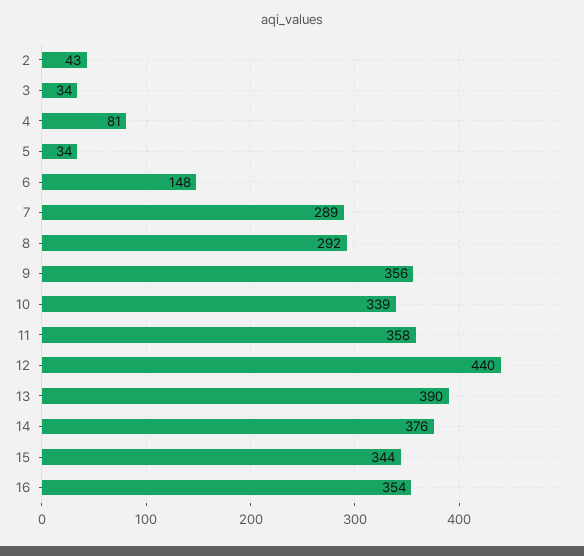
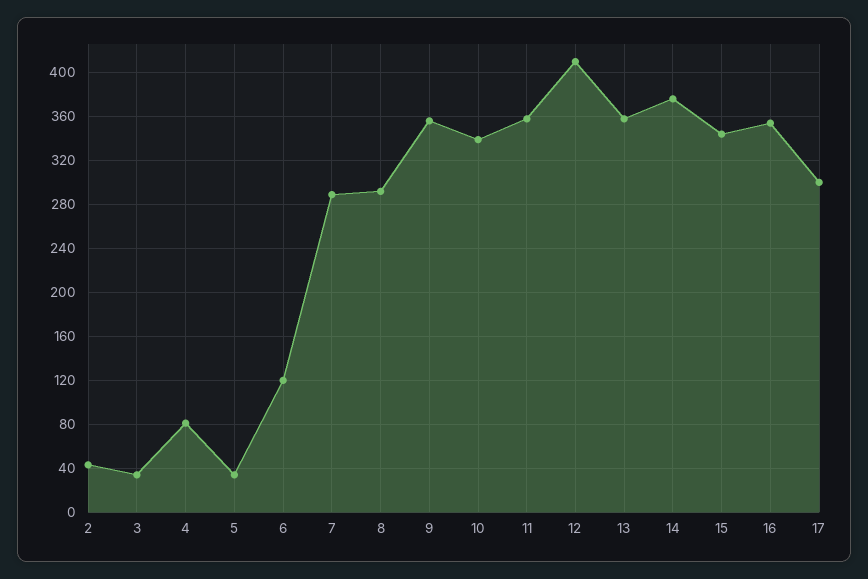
  {
    "2": 43,
    "3": 34,
    "4": 81,
    "5": 34,
-   "6": 148,
+   "6": 120,
    "7": 289,
    "8": 292,
    "9": 356,
    "10": 339,
    "11": 358,
-   "12": 440,
+   "12": 410,
-   "13": 390,
+   "13": 360,
    "14": 376,
    "15": 344,
-   "16": 354
+   "16": 354,
+   "17": 300
  }

